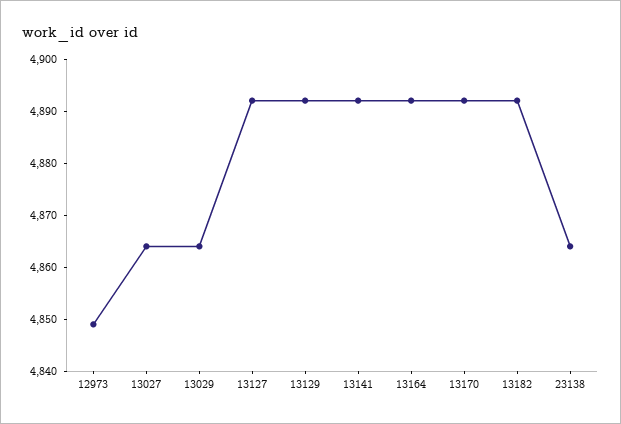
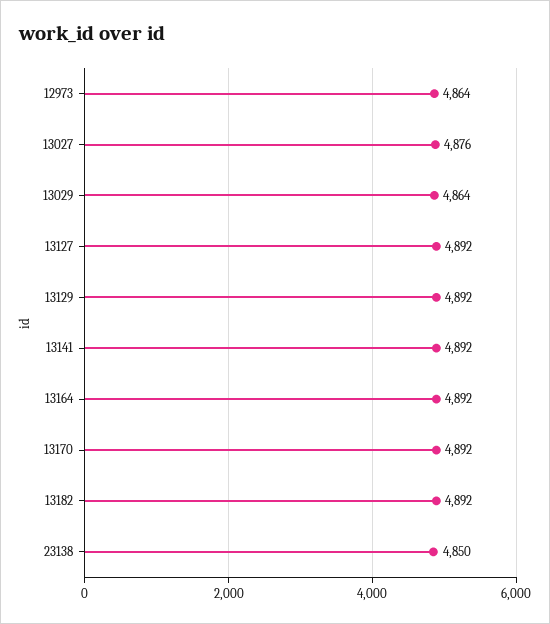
  {
-   "12973": 4850,
+   "12973": 4864,
-   "13027": 4865,
+   "13027": 4876,
    "13029": 4864,
    "13127": 4892,
    "13129": 4892,
    "13141": 4892,
    "13164": 4892,
    "13170": 4892,
    "13182": 4892,
-   "23138": 4865
+   "23138": 4850
  }

